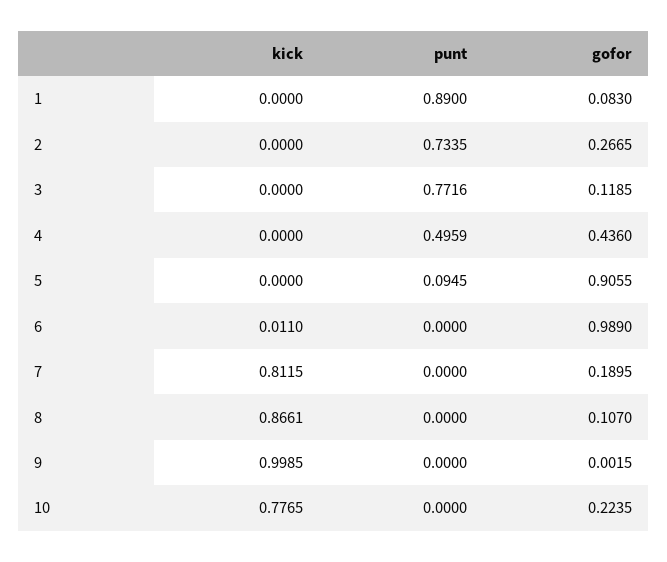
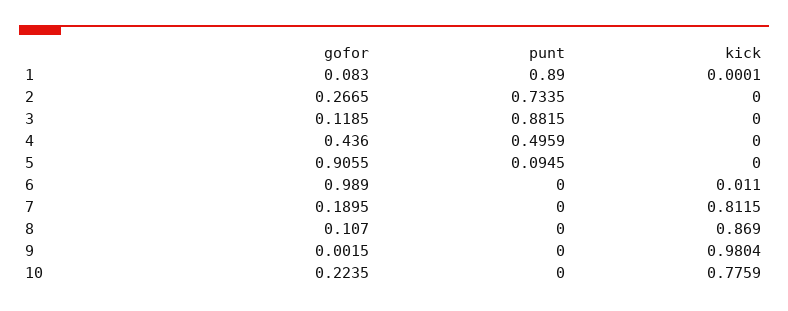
  {
    "kick": {
-     "1": 0,
+     "1": 0.0001,
      "2": 0,
      "3": 0,
      "4": 0,
      "5": 0,
      "6": 0.011,
      "7": 0.8115,
-     "8": 0.8661,
+     "8": 0.869,
-     "9": 0.9985,
+     "9": 0.9804,
-     "10": 0.7765
+     "10": 0.7759
    },
    "punt": {
      "1": 0.89,
      "2": 0.7335,
-     "3": 0.7716,
+     "3": 0.8815,
      "4": 0.4959,
      "5": 0.0945,
      "6": 0,
      "7": 0,
      "8": 0,
      "9": 0,
      "10": 0
    },
    "gofor": {
      "1": 0.083,
      "2": 0.2665,
      "3": 0.1185,
      "4": 0.436,
      "5": 0.9055,
      "6": 0.989,
      "7": 0.1895,
      "8": 0.107,
      "9": 0.0015,
      "10": 0.2235
    }
  }

